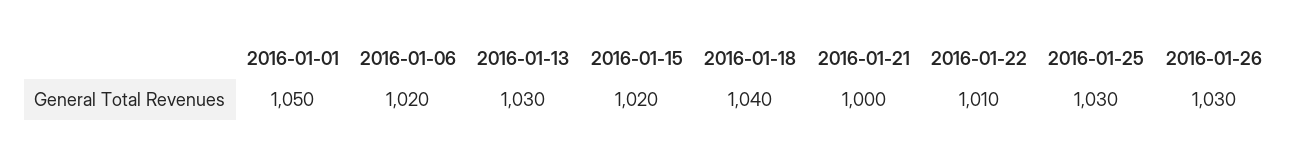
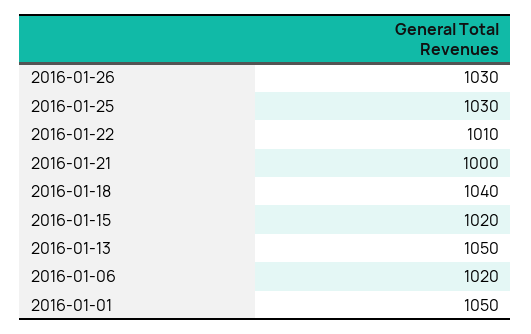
  {
    "2016-01-01": 1050,
    "2016-01-06": 1020,
-   "2016-01-13": 1030,
+   "2016-01-13": 1050,
    "2016-01-15": 1020,
    "2016-01-18": 1040,
    "2016-01-21": 1000,
    "2016-01-22": 1010,
    "2016-01-25": 1030,
    "2016-01-26": 1030
  }

